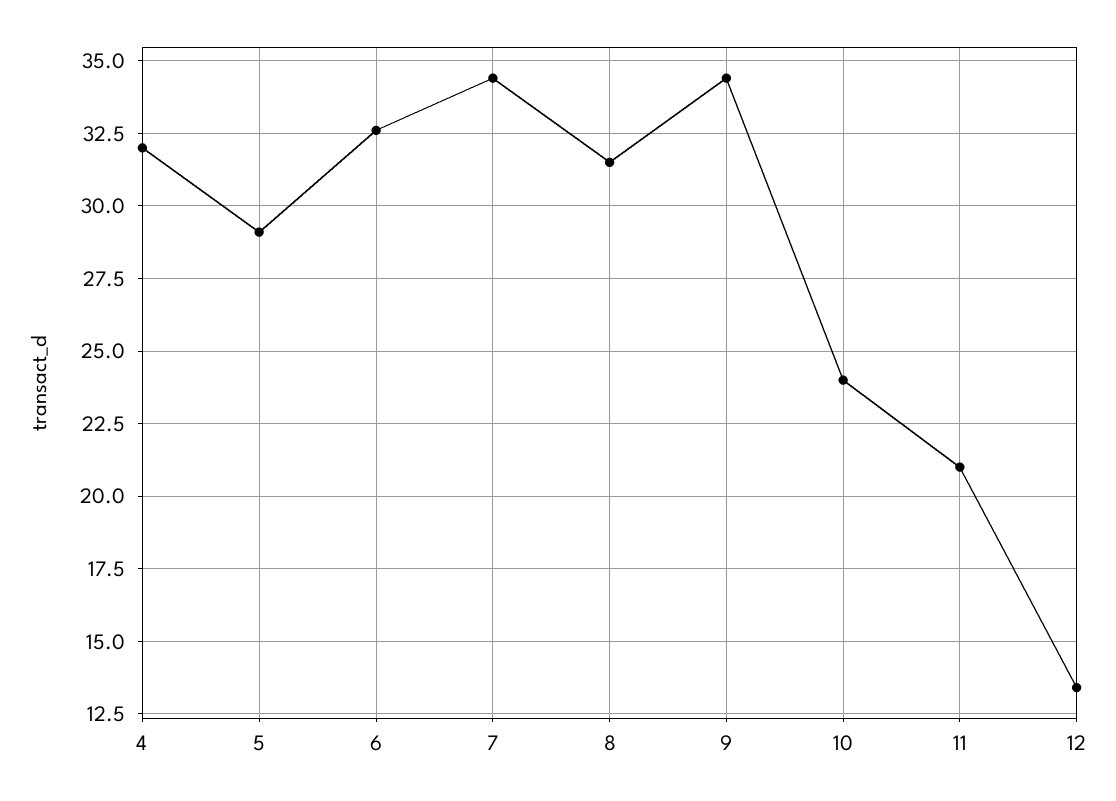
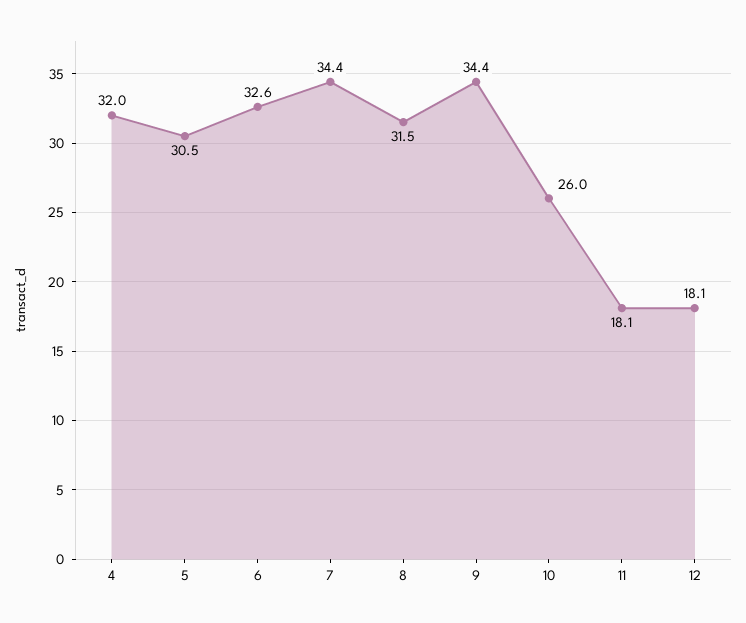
  {
    "4": 32,
-   "5": 29,
+   "5": 30.5,
    "6": 32.6,
    "7": 34.4,
    "8": 31.5,
    "9": 34.4,
-   "10": 24,
+   "10": 26,
-   "11": 21,
+   "11": 18.1,
-   "12": 13.5
+   "12": 18.1
  }

